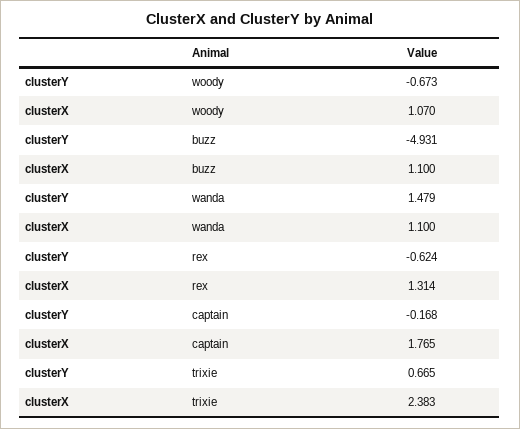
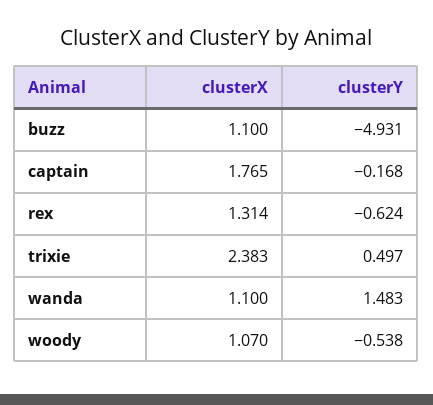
  {
    "clusterY": {
-     "woody": -0.673,
+     "woody": -0.538,
      "buzz": -4.931,
-     "wanda": 1.479,
+     "wanda": 1.483,
      "rex": -0.624,
      "captain": -0.168,
-     "trixie": 0.665
+     "trixie": 0.497
    },
    "clusterX": {
      "woody": 1.07,
      "buzz": 1.1,
      "wanda": 1.1,
      "rex": 1.314,
      "captain": 1.765,
      "trixie": 2.383
    }
  }

